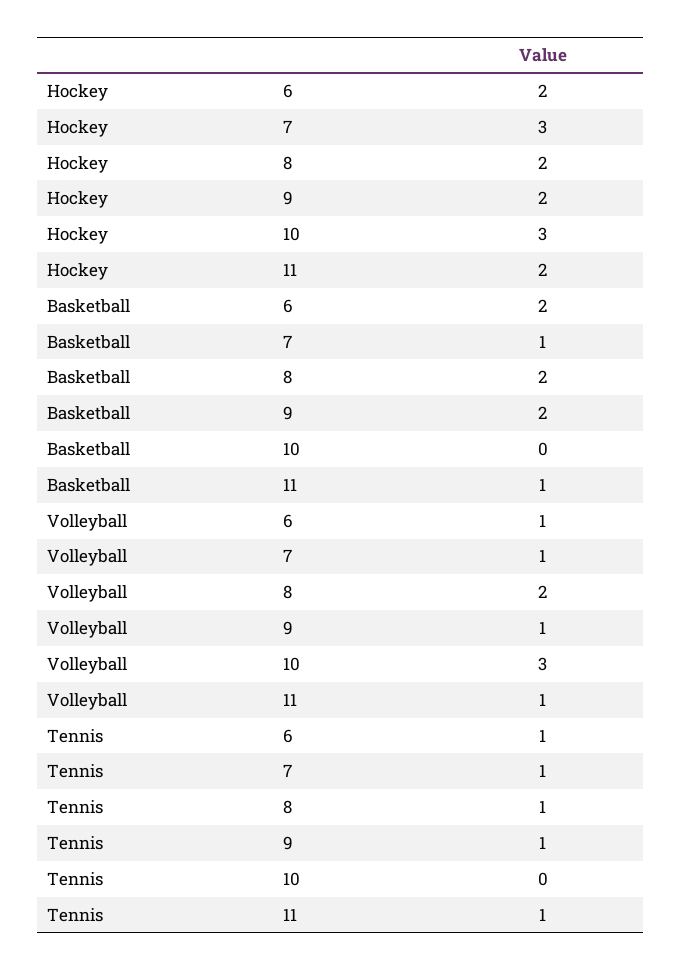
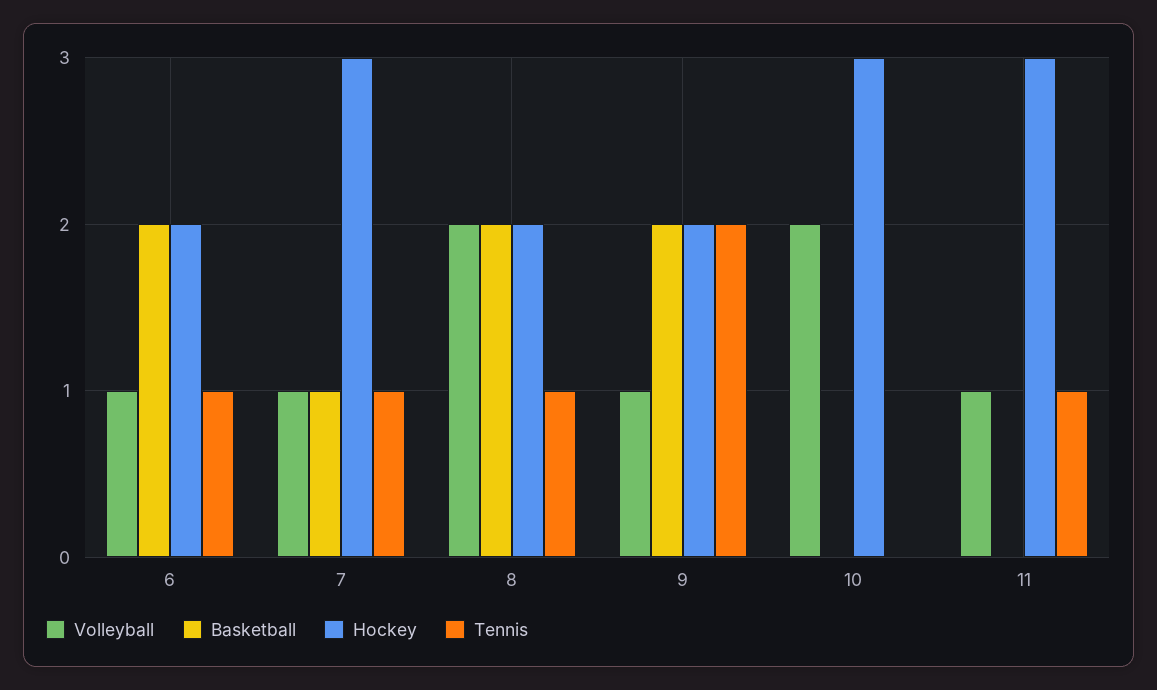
  {
    "Hockey": {
      "6": 2,
      "7": 3,
      "8": 2,
      "9": 2,
      "10": 3,
-     "11": 2
+     "11": 3
    },
    "Basketball": {
      "6": 2,
      "7": 1,
      "8": 2,
      "9": 2,
      "10": 0,
-     "11": 1
+     "11": 0
    },
    "Volleyball": {
      "6": 1,
      "7": 1,
      "8": 2,
      "9": 1,
-     "10": 3,
+     "10": 2,
      "11": 1
    },
    "Tennis": {
      "6": 1,
      "7": 1,
      "8": 1,
-     "9": 1,
+     "9": 2,
      "10": 0,
      "11": 1
    }
  }

